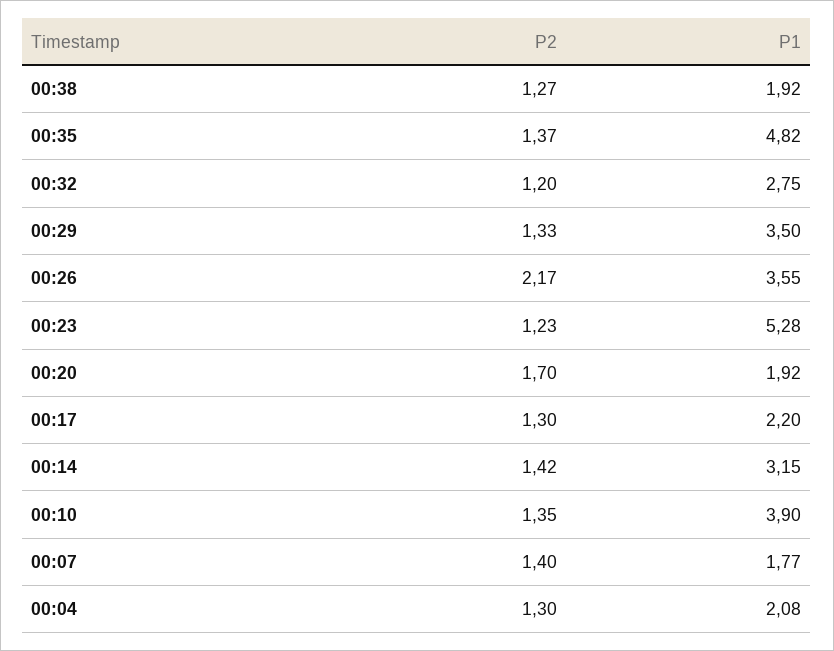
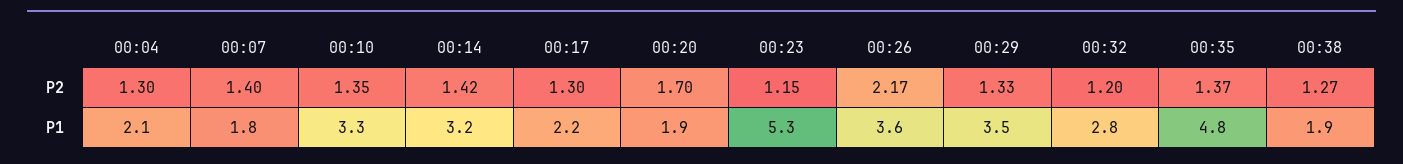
  {
    "P2": {
      "00:38": 1.27,
      "00:35": 1.37,
      "00:32": 1.2,
      "00:29": 1.33,
      "00:26": 2.17,
-     "00:23": 1.23,
+     "00:23": 1.15,
      "00:20": 1.7,
      "00:17": 1.3,
      "00:14": 1.42,
      "00:10": 1.35,
      "00:07": 1.4,
      "00:04": 1.3
    },
    "P1": {
      "00:38": 1.92,
      "00:35": 4.82,
      "00:32": 2.75,
      "00:29": 3.5,
      "00:26": 3.55,
      "00:23": 5.28,
      "00:20": 1.92,
      "00:17": 2.2,
      "00:14": 3.15,
-     "00:10": 3.9,
+     "00:10": 3.3,
      "00:07": 1.77,
      "00:04": 2.08
    }
  }

